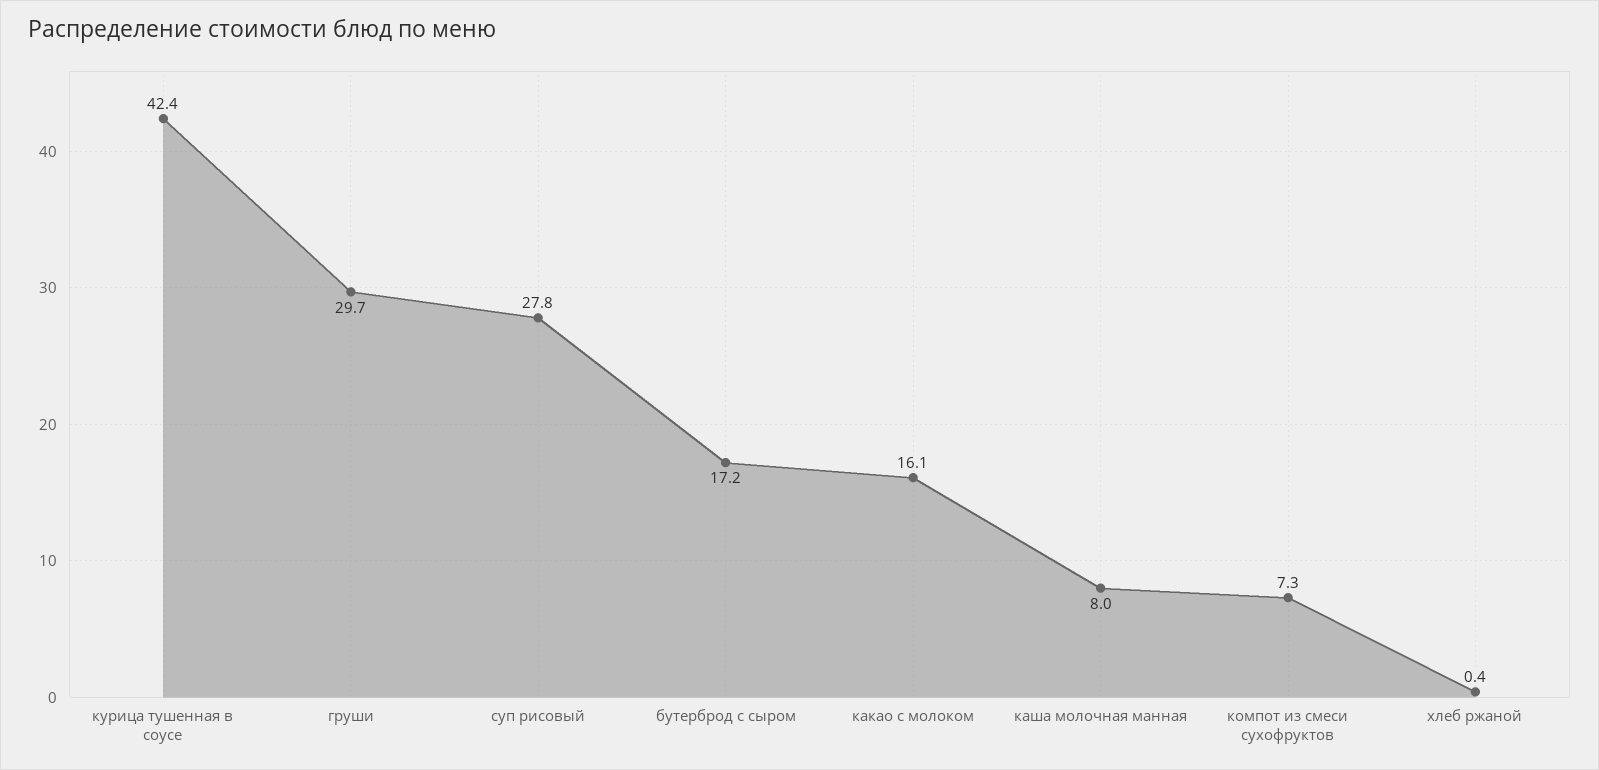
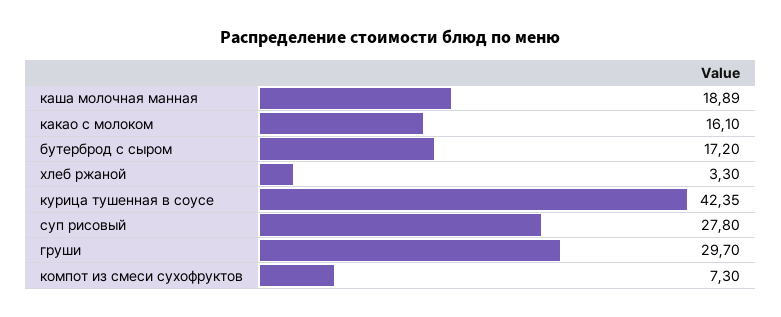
  {
    "курица тушенная в соусе": 42.35,
    "груши": 29.7,
    "суп рисовый": 27.8,
    "бутерброд с сыром": 17.2,
    "какао с молоком": 16.1,
-   "каша молочная манная": 8,
+   "каша молочная манная": 18.89,
    "компот из смеси сухофруктов": 7.3,
-   "хлеб ржаной": 0.4
+   "хлеб ржаной": 3.3
  }

